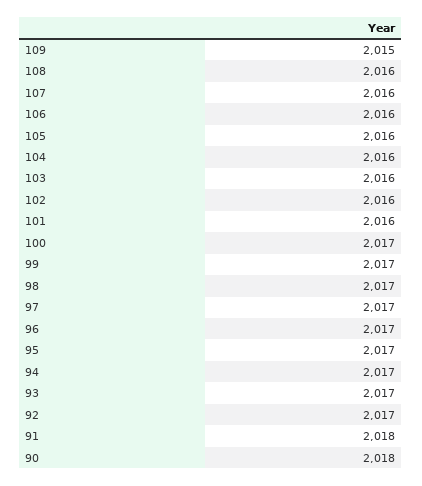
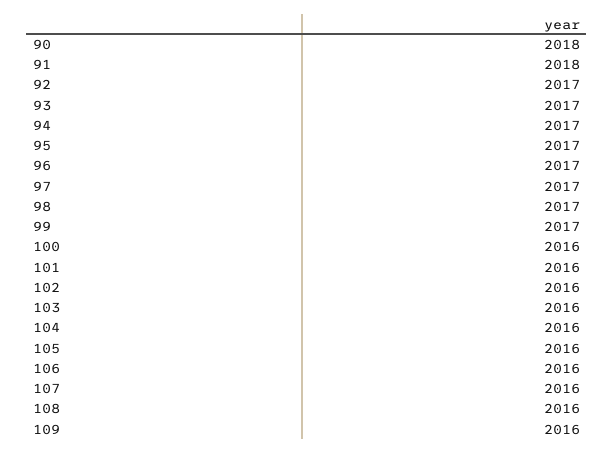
  {
-   "109": 2015,
+   "109": 2016,
    "108": 2016,
    "107": 2016,
    "106": 2016,
    "105": 2016,
    "104": 2016,
    "103": 2016,
    "102": 2016,
    "101": 2016,
-   "100": 2017,
+   "100": 2016,
    "99": 2017,
    "98": 2017,
    "97": 2017,
    "96": 2017,
    "95": 2017,
    "94": 2017,
    "93": 2017,
    "92": 2017,
    "91": 2018,
    "90": 2018
  }

